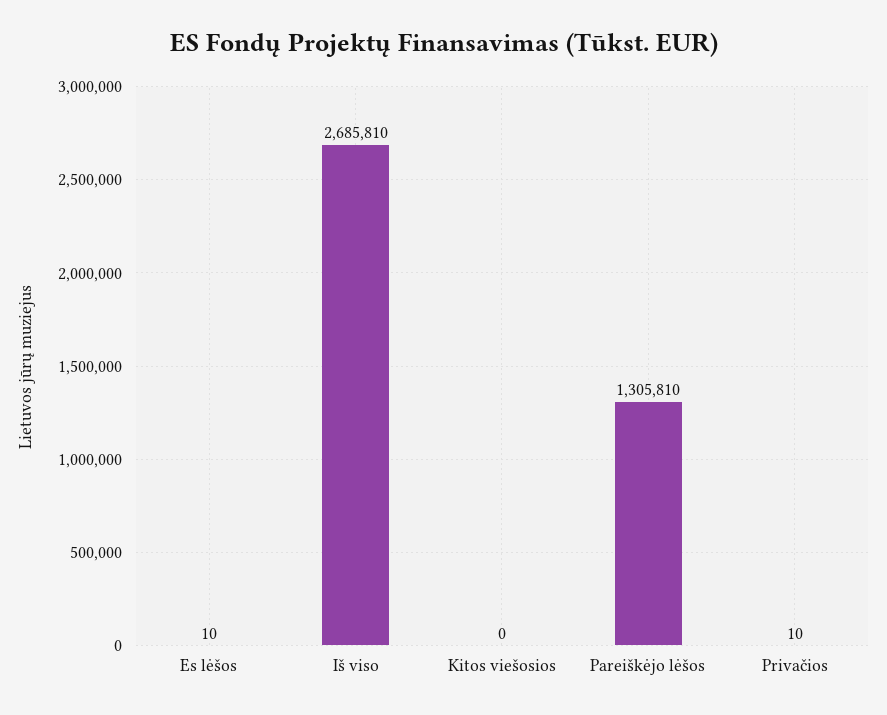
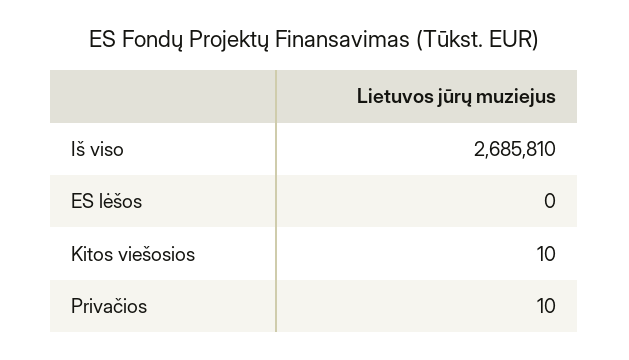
  {
-   "Es lėšos": 10,
+   "Es lėšos": 0,
    "Iš viso": 2685810,
-   "Kitos viešosios": 0,
+   "Kitos viešosios": 10,
-   "Pareiškėjo lėšos": 1305810,
    "Privačios": 10
  }

